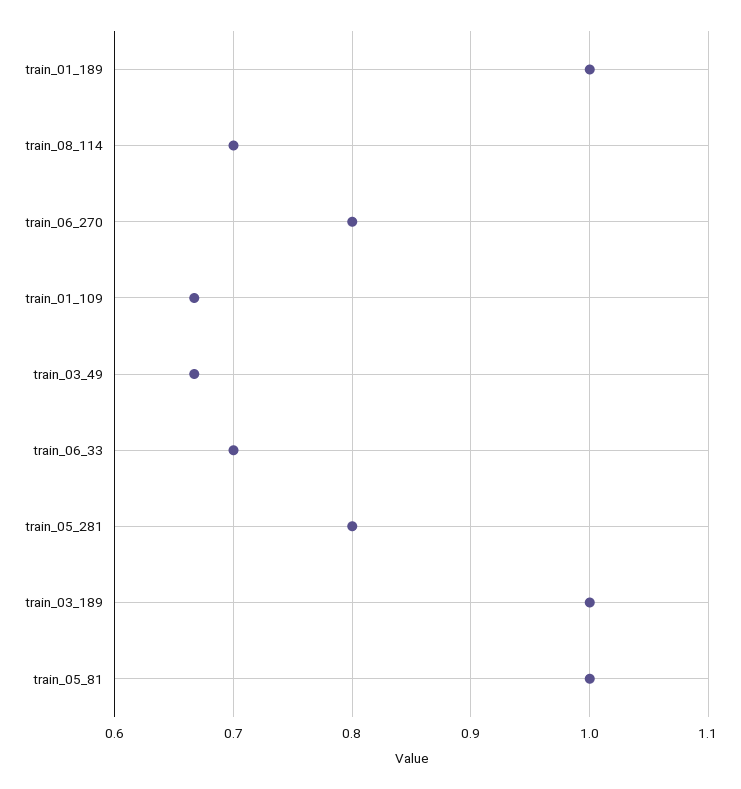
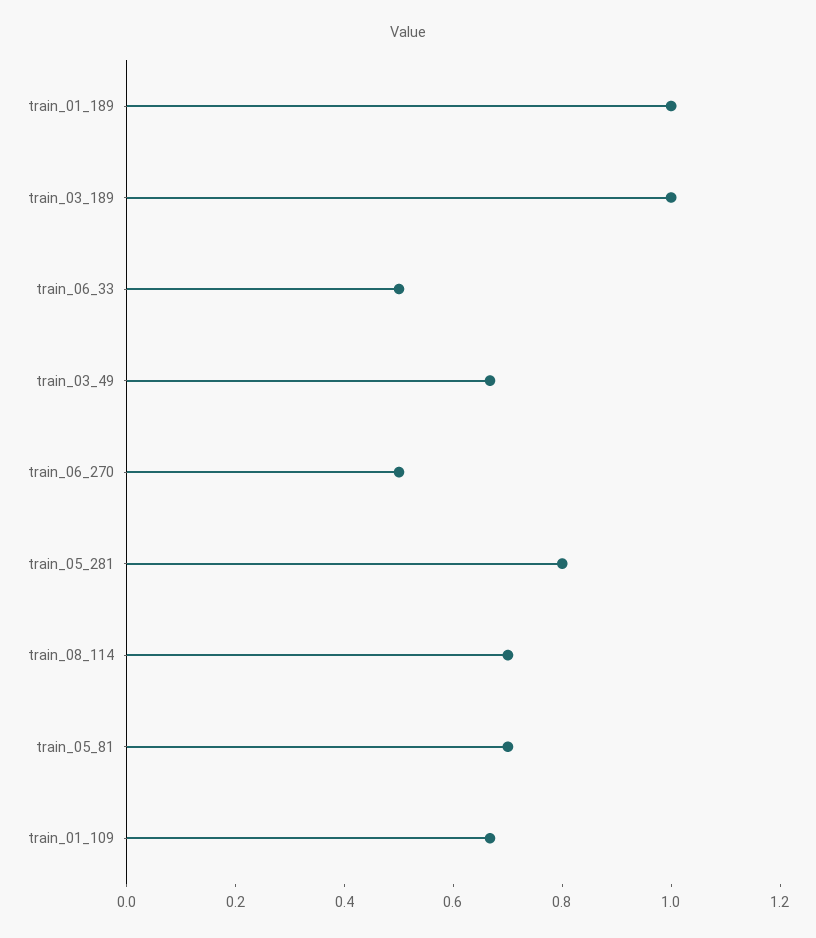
  {
    "train_01_189": 1,
    "train_08_114": 0.7,
-   "train_06_270": 0.8,
+   "train_06_270": 0.5,
    "train_01_109": 0.67,
    "train_03_49": 0.67,
-   "train_06_33": 0.7,
+   "train_06_33": 0.5,
    "train_05_281": 0.8,
    "train_03_189": 1,
-   "train_05_81": 1
+   "train_05_81": 0.7
  }

